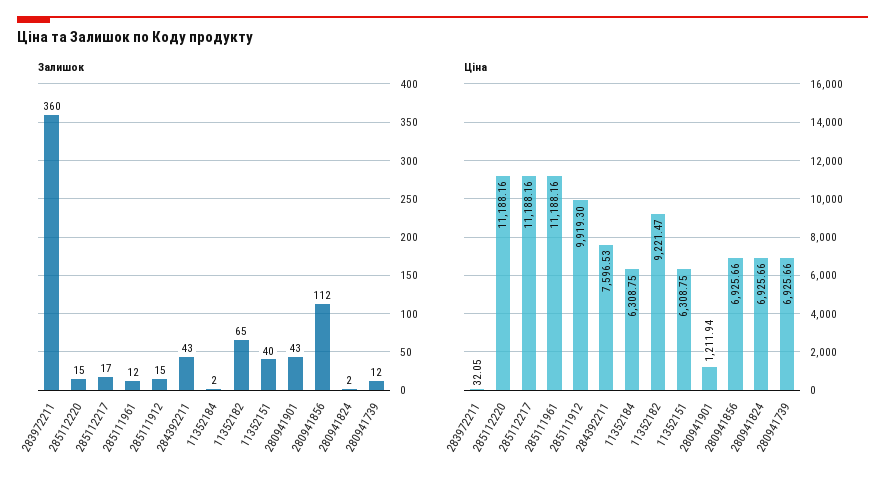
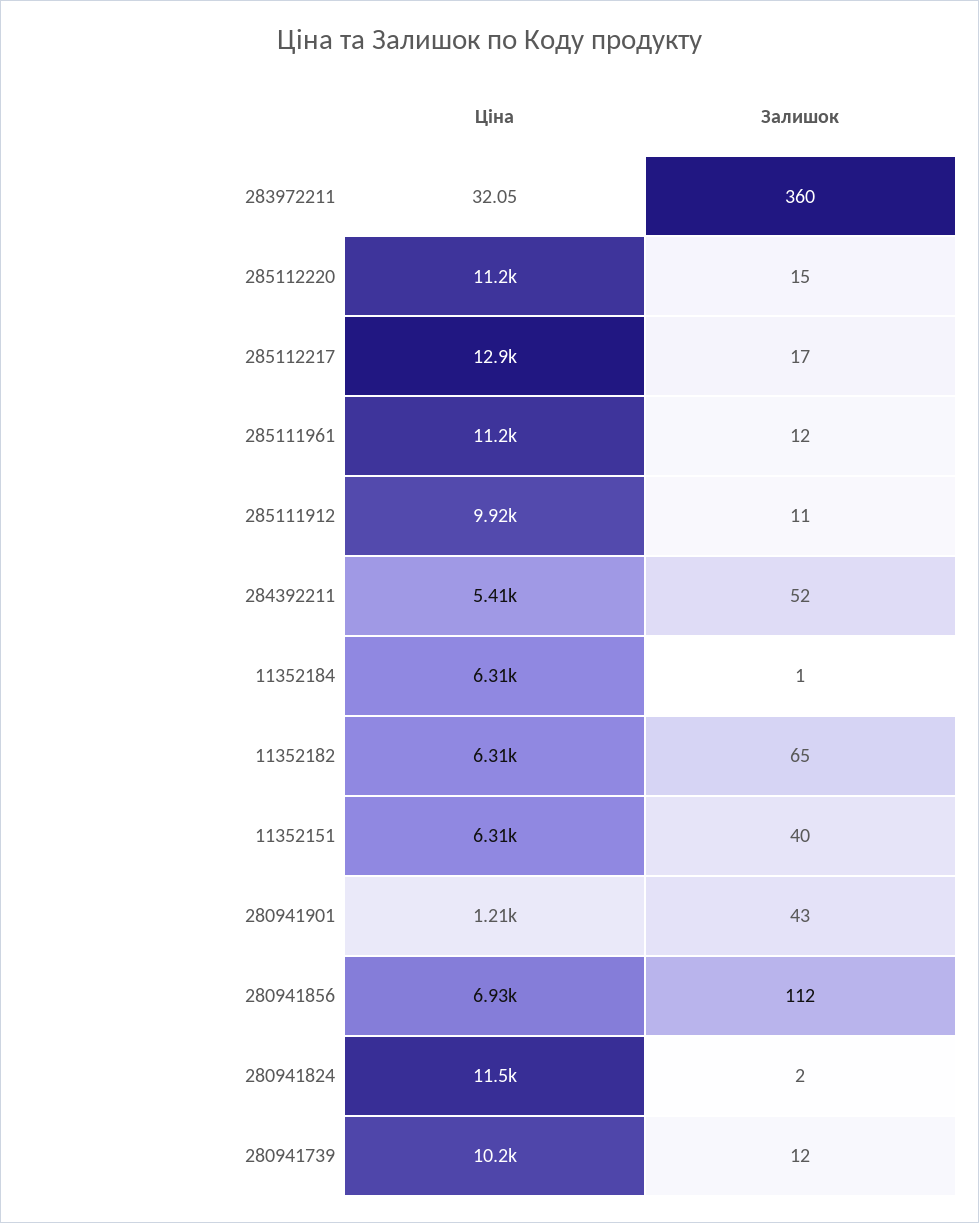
  {
    "Залишок": {
      "283972211": 360,
      "285112220": 15,
      "285112217": 17,
      "285111961": 12,
-     "285111912": 15,
+     "285111912": 11,
-     "284392211": 43,
+     "284392211": 52,
-     "11352184": 2,
+     "11352184": 1,
      "11352182": 65,
      "11352151": 40,
      "280941901": 43,
      "280941856": 112,
      "280941824": 2,
      "280941739": 12
    },
    "Ціна": {
      "283972211": 32.05,
      "285112220": 11188.16,
-     "285112217": 11188.16,
+     "285112217": 12900,
      "285111961": 11188.16,
      "285111912": 9919.3,
-     "284392211": 7596.53,
+     "284392211": 5410,
      "11352184": 6308.75,
-     "11352182": 9221.47,
+     "11352182": 6310,
      "11352151": 6308.75,
      "280941901": 1211.94,
      "280941856": 6925.66,
-     "280941824": 6925.66,
+     "280941824": 11500,
-     "280941739": 6925.66
+     "280941739": 10200
    }
  }

